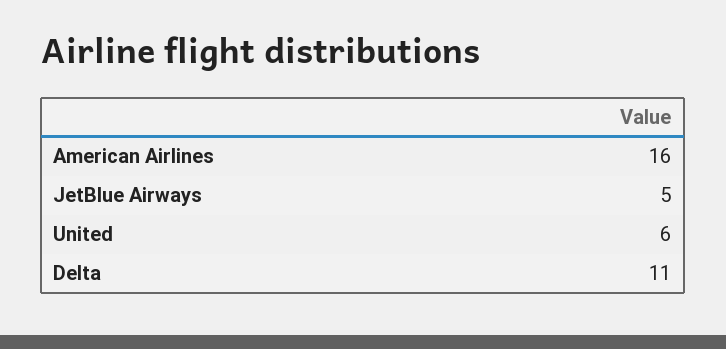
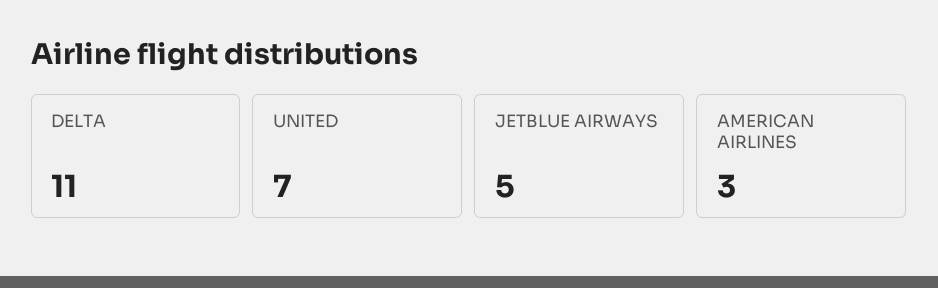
  {
-   "American Airlines": 16,
+   "American Airlines": 3,
    "JetBlue Airways": 5,
-   "United": 6,
+   "United": 7,
    "Delta": 11
  }

